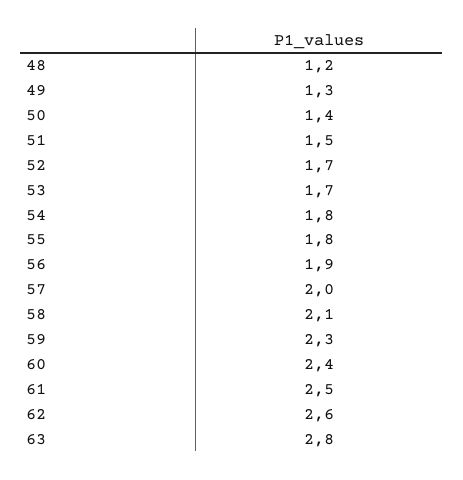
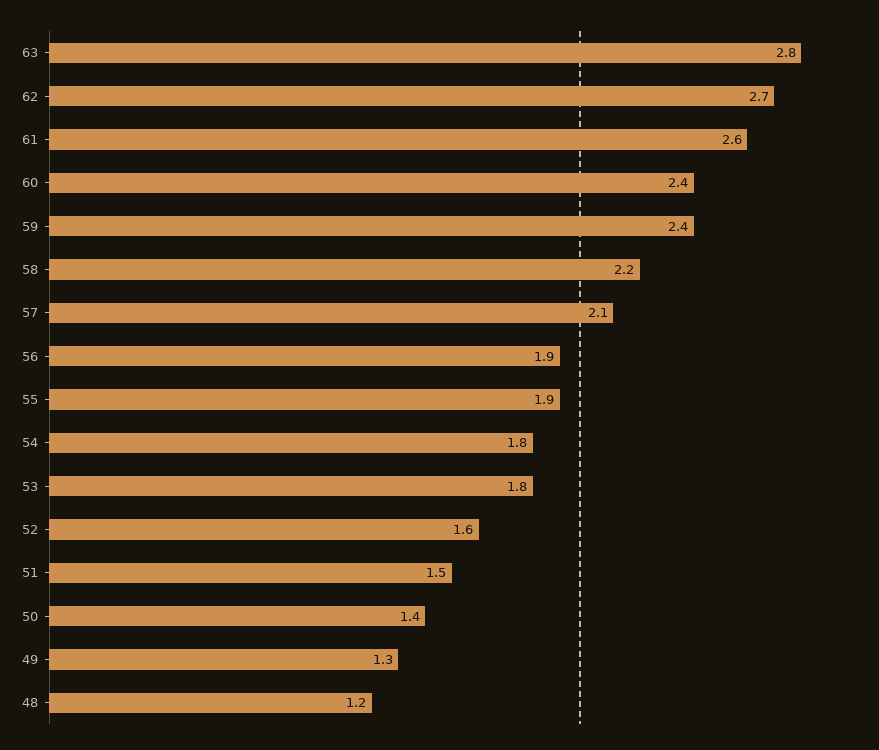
  {
    "48": 1.2,
    "49": 1.3,
    "50": 1.4,
    "51": 1.5,
-   "52": 1.7,
+   "52": 1.6,
-   "53": 1.7,
+   "53": 1.8,
    "54": 1.8,
-   "55": 1.8,
+   "55": 1.9,
    "56": 1.9,
-   "57": 2,
+   "57": 2.1,
-   "58": 2.1,
+   "58": 2.2,
-   "59": 2.3,
+   "59": 2.4,
    "60": 2.4,
-   "61": 2.5,
+   "61": 2.6,
-   "62": 2.6,
+   "62": 2.7,
    "63": 2.8
  }

